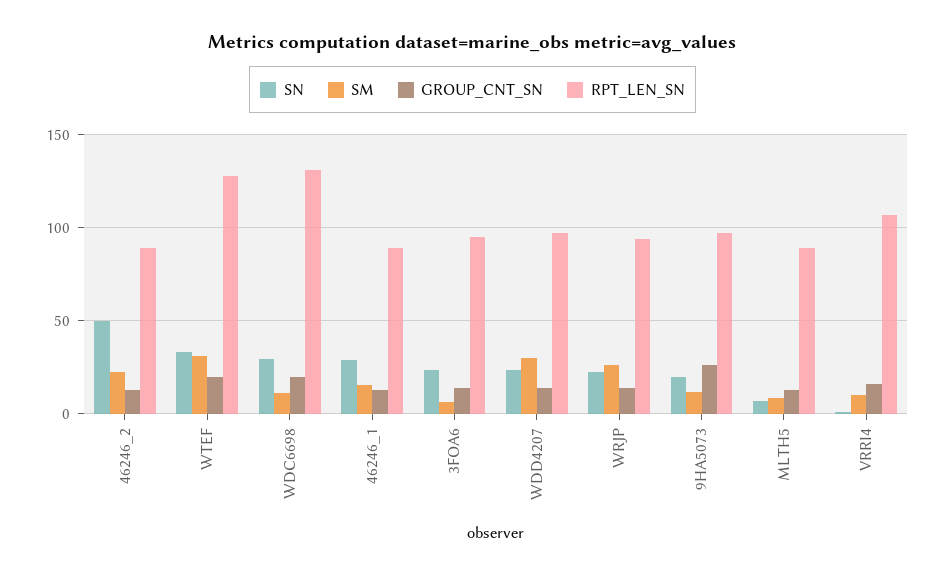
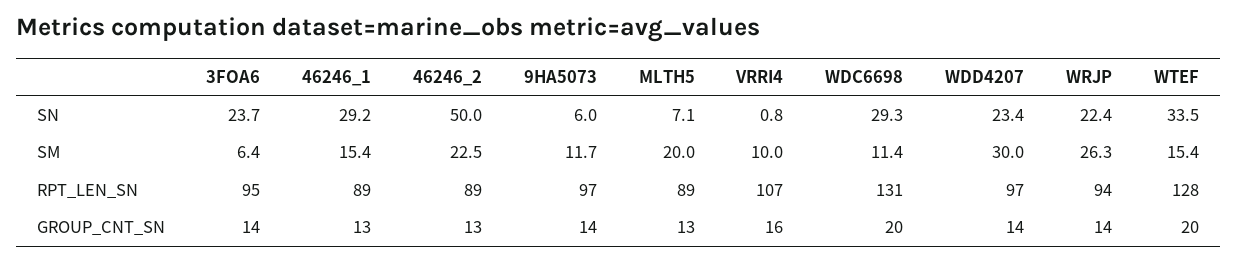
  {
    "SN": {
      "46246_2": 50,
      "WTEF": 33.5,
      "WDC6698": 29.3,
      "46246_1": 29.2,
      "3FOA6": 23.7,
      "WDD4207": 23.4,
      "WRJP": 22.4,
-     "9HA5073": 20,
+     "9HA5073": 6,
      "MLTH5": 7.1,
      "VRRI4": 0.8
    },
    "SM": {
      "46246_2": 22.5,
-     "WTEF": 30,
+     "WTEF": 15.4,
      "WDC6698": 11.4,
      "46246_1": 15.4,
      "3FOA6": 6.4,
      "WDD4207": 30,
      "WRJP": 26.3,
      "9HA5073": 11.7,
-     "MLTH5": 10,
+     "MLTH5": 20,
      "VRRI4": 10
    },
    "GROUP_CNT_SN": {
      "46246_2": 13,
      "WTEF": 20,
      "WDC6698": 20,
      "46246_1": 13,
      "3FOA6": 14,
      "WDD4207": 14,
      "WRJP": 14,
-     "9HA5073": 25,
+     "9HA5073": 14,
      "MLTH5": 13,
      "VRRI4": 16
    },
    "RPT_LEN_SN": {
      "46246_2": 89,
      "WTEF": 128,
      "WDC6698": 131,
      "46246_1": 89,
      "3FOA6": 95,
      "WDD4207": 97,
      "WRJP": 94,
      "9HA5073": 97,
      "MLTH5": 89,
      "VRRI4": 107
    }
  }

